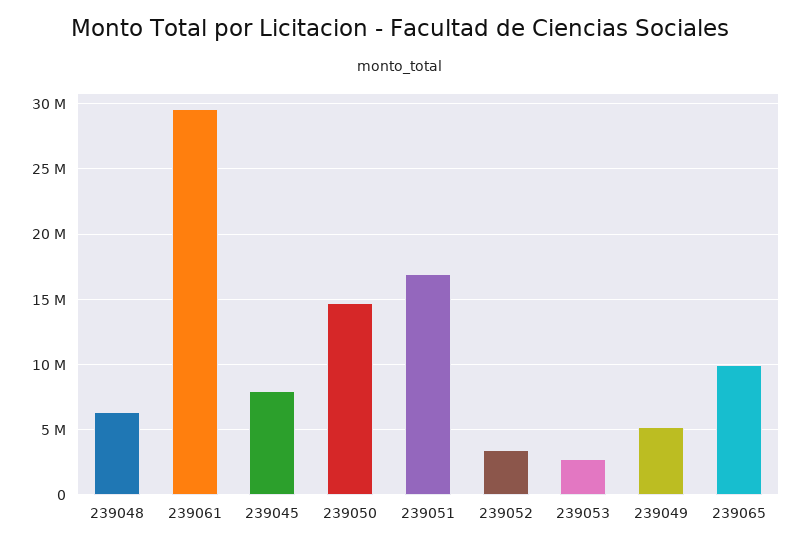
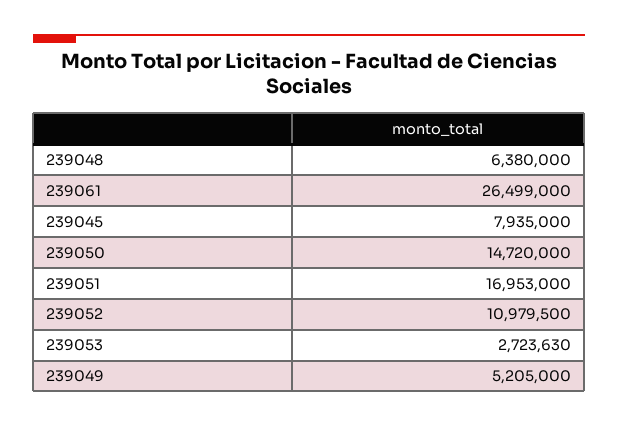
  {
    "239048": 6380000,
-   "239061": 29500000,
+   "239061": 26499000,
    "239045": 7935000,
    "239050": 14720000,
    "239051": 16953000,
-   "239052": 3500000,
+   "239052": 10979500,
    "239053": 2723630,
-   "239049": 5205000,
+   "239049": 5205000
-   "239065": 10000000
  }

